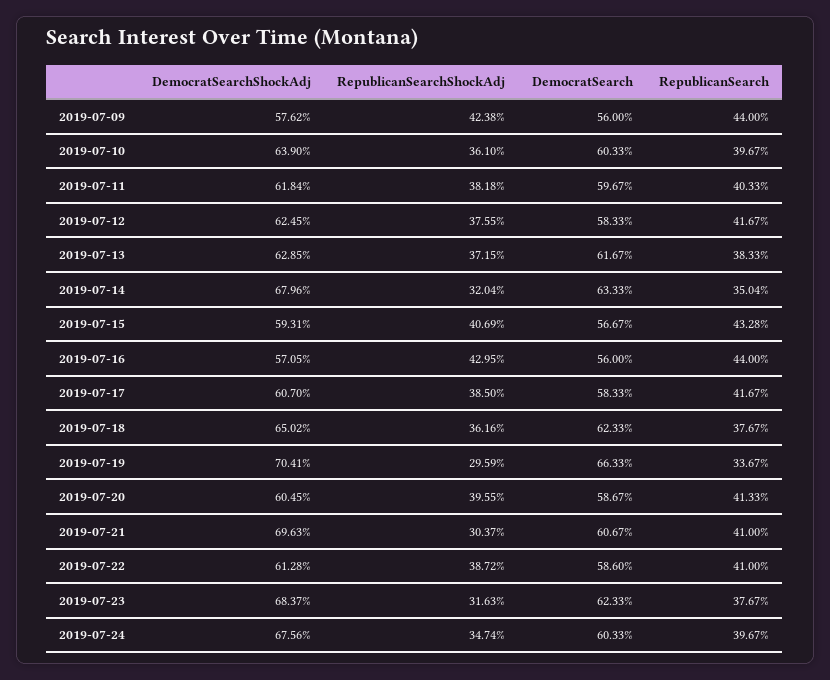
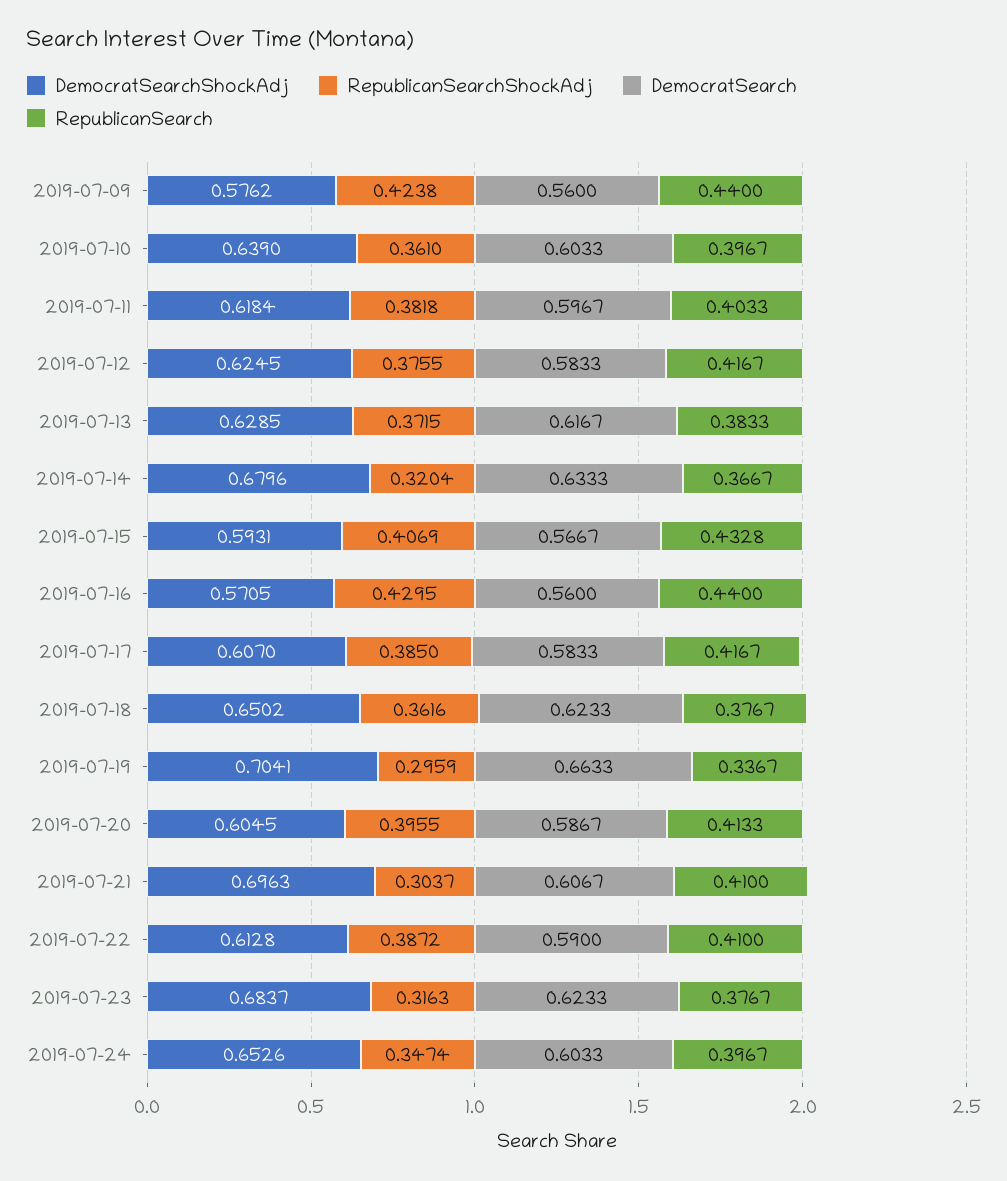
  {
    "DemocratSearchShockAdj": {
      "2019-07-09": 0.5762,
      "2019-07-10": 0.639,
      "2019-07-11": 0.6184,
      "2019-07-12": 0.6245,
      "2019-07-13": 0.6285,
      "2019-07-14": 0.6796,
      "2019-07-15": 0.5931,
      "2019-07-16": 0.5705,
      "2019-07-17": 0.607,
      "2019-07-18": 0.6502,
      "2019-07-19": 0.7041,
      "2019-07-20": 0.6045,
      "2019-07-21": 0.6963,
      "2019-07-22": 0.6128,
      "2019-07-23": 0.6837,
-     "2019-07-24": 0.6756
+     "2019-07-24": 0.6526
    },
    "RepublicanSearchShockAdj": {
      "2019-07-09": 0.4238,
      "2019-07-10": 0.361,
      "2019-07-11": 0.3818,
      "2019-07-12": 0.3755,
      "2019-07-13": 0.3715,
      "2019-07-14": 0.3204,
      "2019-07-15": 0.4069,
      "2019-07-16": 0.4295,
      "2019-07-17": 0.385,
      "2019-07-18": 0.3616,
      "2019-07-19": 0.2959,
      "2019-07-20": 0.3955,
      "2019-07-21": 0.3037,
      "2019-07-22": 0.3872,
      "2019-07-23": 0.3163,
      "2019-07-24": 0.3474
    },
    "DemocratSearch": {
      "2019-07-09": 0.56,
      "2019-07-10": 0.6033,
      "2019-07-11": 0.5967,
      "2019-07-12": 0.5833,
      "2019-07-13": 0.6167,
      "2019-07-14": 0.6333,
      "2019-07-15": 0.5667,
      "2019-07-16": 0.56,
      "2019-07-17": 0.5833,
      "2019-07-18": 0.6233,
      "2019-07-19": 0.6633,
      "2019-07-20": 0.5867,
      "2019-07-21": 0.6067,
-     "2019-07-22": 0.586,
+     "2019-07-22": 0.59,
      "2019-07-23": 0.6233,
      "2019-07-24": 0.6033
    },
    "RepublicanSearch": {
      "2019-07-09": 0.44,
      "2019-07-10": 0.3967,
      "2019-07-11": 0.4033,
      "2019-07-12": 0.4167,
      "2019-07-13": 0.3833,
-     "2019-07-14": 0.3504,
+     "2019-07-14": 0.3667,
      "2019-07-15": 0.4328,
      "2019-07-16": 0.44,
      "2019-07-17": 0.4167,
      "2019-07-18": 0.3767,
      "2019-07-19": 0.3367,
      "2019-07-20": 0.4133,
      "2019-07-21": 0.41,
      "2019-07-22": 0.41,
      "2019-07-23": 0.3767,
      "2019-07-24": 0.3967
    }
  }

